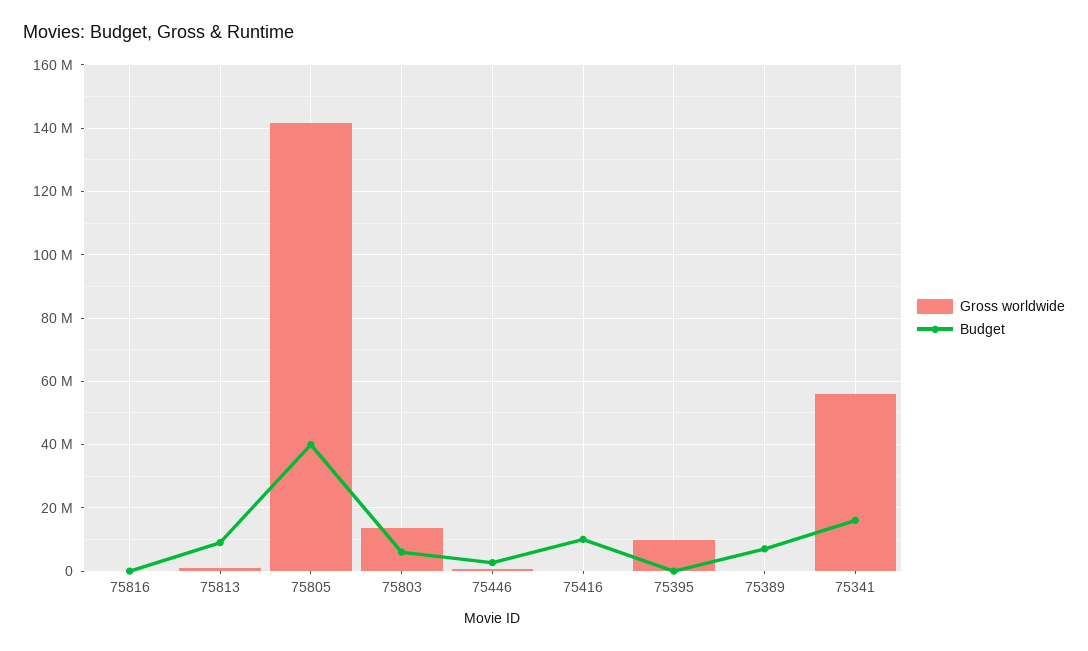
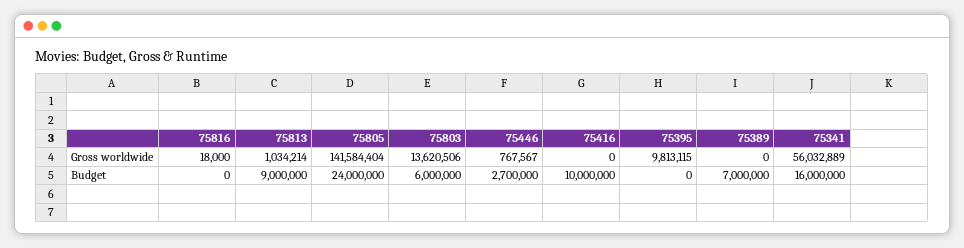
  {
    "Gross worldwide": {
      "75816": 18000,
      "75813": 1034214,
      "75805": 141584404,
      "75803": 13620506,
      "75446": 767567,
      "75416": 0,
      "75395": 9813115,
      "75389": 0,
      "75341": 56032889
    },
    "Budget": {
      "75816": 0,
      "75813": 9000000,
-     "75805": 40000000,
+     "75805": 24000000,
      "75803": 6000000,
      "75446": 2700000,
      "75416": 10000000,
      "75395": 0,
      "75389": 7000000,
      "75341": 16000000
    }
  }

